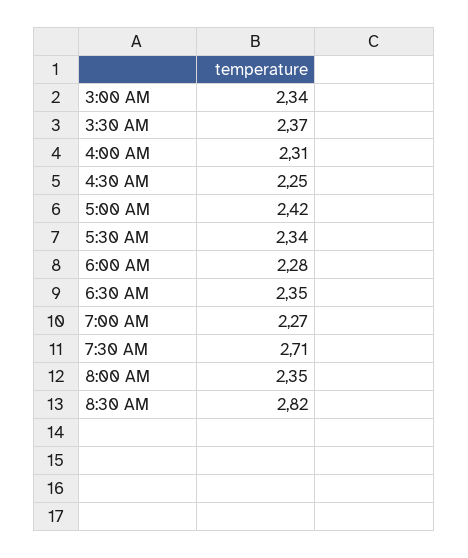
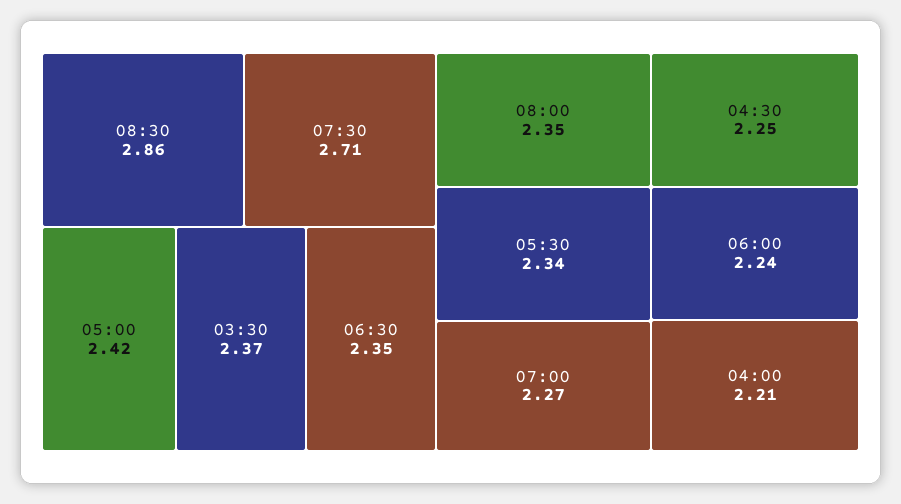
  {
-   "3:00 AM": 2.34,
    "3:30 AM": 2.37,
-   "4:00 AM": 2.31,
+   "4:00 AM": 2.21,
    "4:30 AM": 2.25,
    "5:00 AM": 2.42,
    "5:30 AM": 2.34,
-   "6:00 AM": 2.28,
+   "6:00 AM": 2.24,
    "6:30 AM": 2.35,
    "7:00 AM": 2.27,
    "7:30 AM": 2.71,
    "8:00 AM": 2.35,
-   "8:30 AM": 2.82
+   "8:30 AM": 2.86
  }

